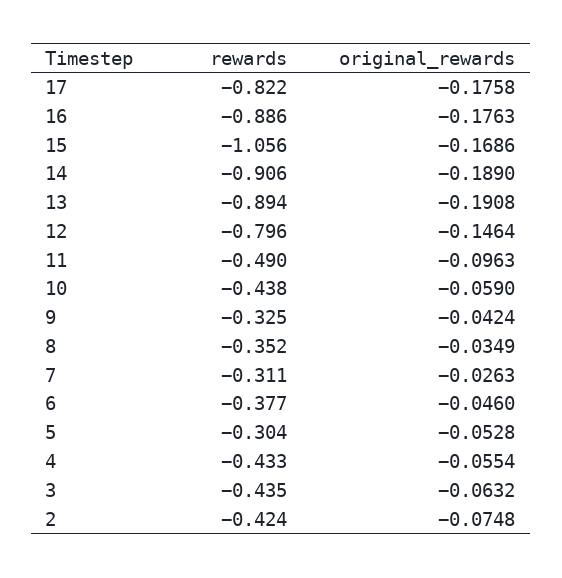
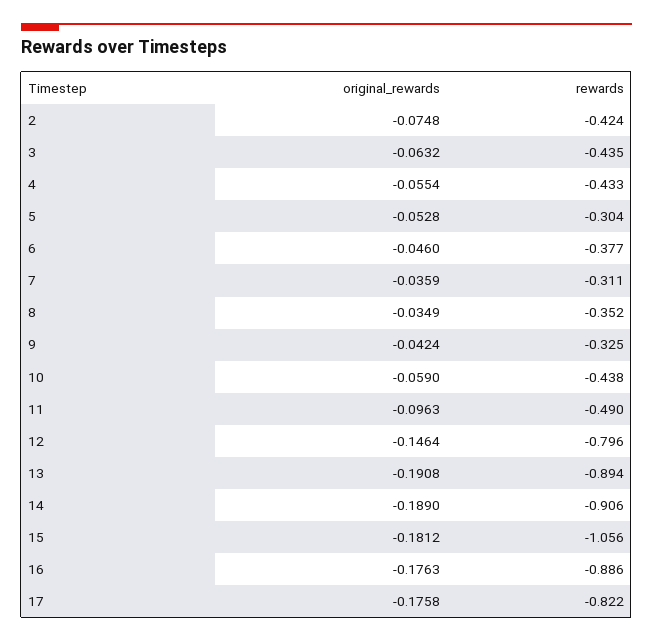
  {
    "rewards": {
      "17": -0.822,
      "16": -0.886,
      "15": -1.056,
      "14": -0.906,
      "13": -0.894,
      "12": -0.796,
      "11": -0.49,
      "10": -0.438,
      "9": -0.325,
      "8": -0.352,
      "7": -0.311,
      "6": -0.377,
      "5": -0.304,
      "4": -0.433,
      "3": -0.435,
      "2": -0.424
    },
    "original_rewards": {
      "17": -0.1758,
      "16": -0.1763,
-     "15": -0.1686,
+     "15": -0.1812,
      "14": -0.189,
      "13": -0.1908,
      "12": -0.1464,
      "11": -0.0963,
      "10": -0.059,
      "9": -0.0424,
      "8": -0.0349,
-     "7": -0.0263,
+     "7": -0.0359,
      "6": -0.046,
      "5": -0.0528,
      "4": -0.0554,
      "3": -0.0632,
      "2": -0.0748
    }
  }

